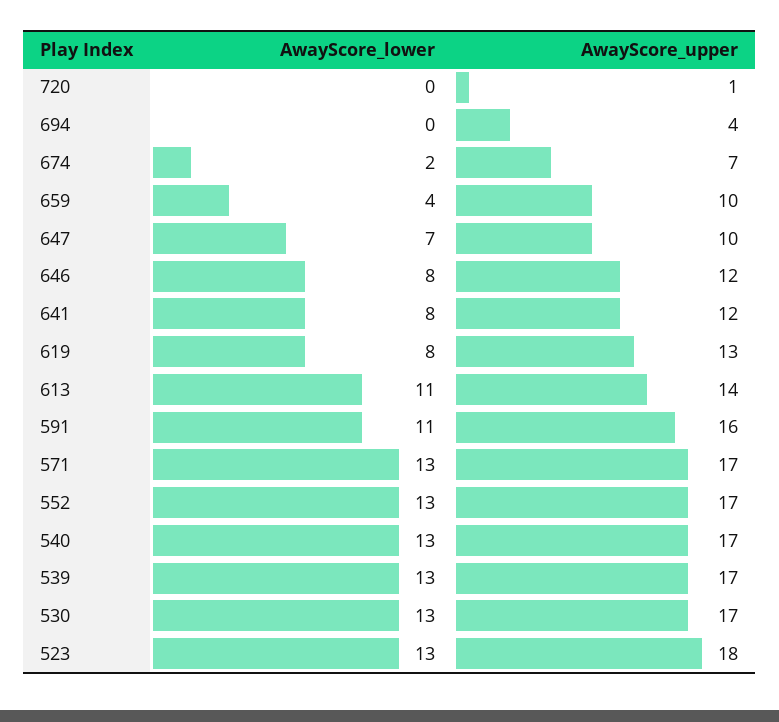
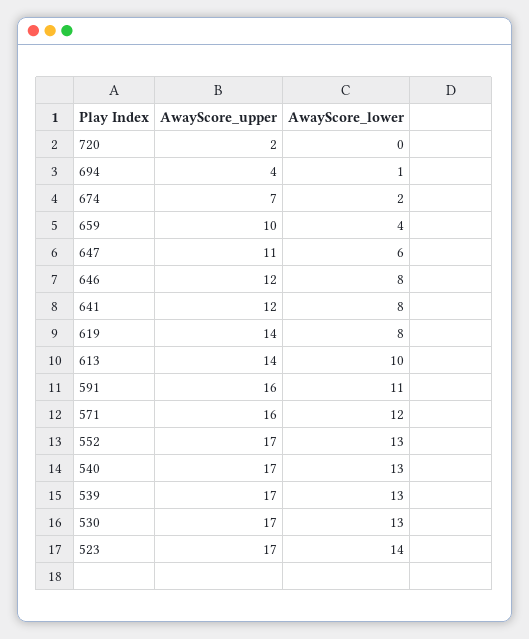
  {
    "AwayScore_lower": {
      "720": 0,
-     "694": 0,
+     "694": 1,
      "674": 2,
      "659": 4,
-     "647": 7,
+     "647": 6,
      "646": 8,
      "641": 8,
      "619": 8,
-     "613": 11,
+     "613": 10,
      "591": 11,
-     "571": 13,
+     "571": 12,
      "552": 13,
      "540": 13,
      "539": 13,
      "530": 13,
-     "523": 13
+     "523": 14
    },
    "AwayScore_upper": {
-     "720": 1,
+     "720": 2,
      "694": 4,
      "674": 7,
      "659": 10,
-     "647": 10,
+     "647": 11,
      "646": 12,
      "641": 12,
-     "619": 13,
+     "619": 14,
      "613": 14,
      "591": 16,
-     "571": 17,
+     "571": 16,
      "552": 17,
      "540": 17,
      "539": 17,
      "530": 17,
-     "523": 18
+     "523": 17
    }
  }

